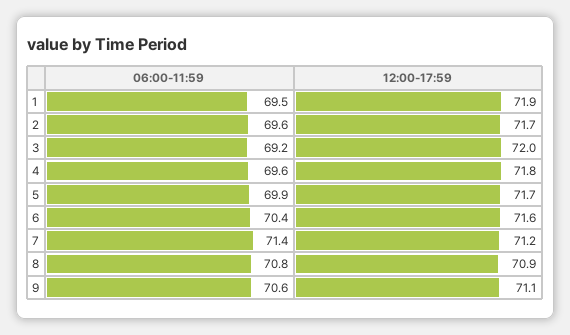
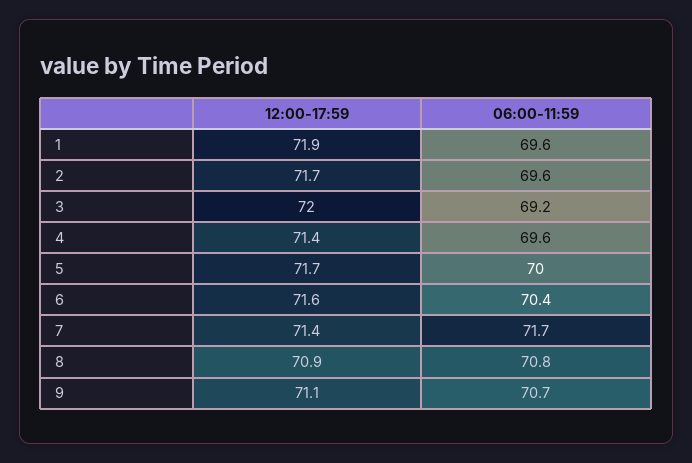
  {
    "06:00-11:59": {
-     "1": 69.5,
+     "1": 69.6,
      "2": 69.6,
      "3": 69.2,
      "4": 69.6,
-     "5": 69.9,
+     "5": 70,
      "6": 70.4,
-     "7": 71.4,
+     "7": 71.7,
      "8": 70.8,
-     "9": 70.6
+     "9": 70.7
    },
    "12:00-17:59": {
      "1": 71.9,
      "2": 71.7,
      "3": 72,
-     "4": 71.8,
+     "4": 71.4,
      "5": 71.7,
      "6": 71.6,
-     "7": 71.2,
+     "7": 71.4,
      "8": 70.9,
      "9": 71.1
    }
  }

